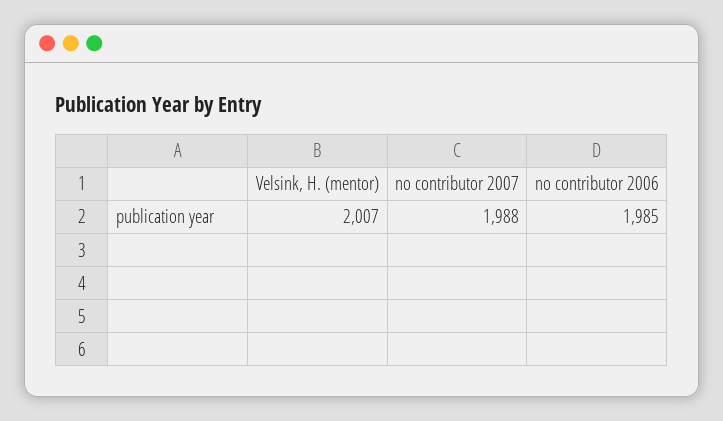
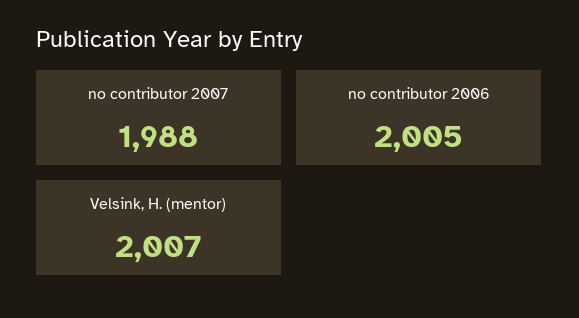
  {
    "Velsink, H. (mentor)": 2007,
    "no contributor 2007": 1988,
-   "no contributor 2006": 1985
+   "no contributor 2006": 2005
  }

